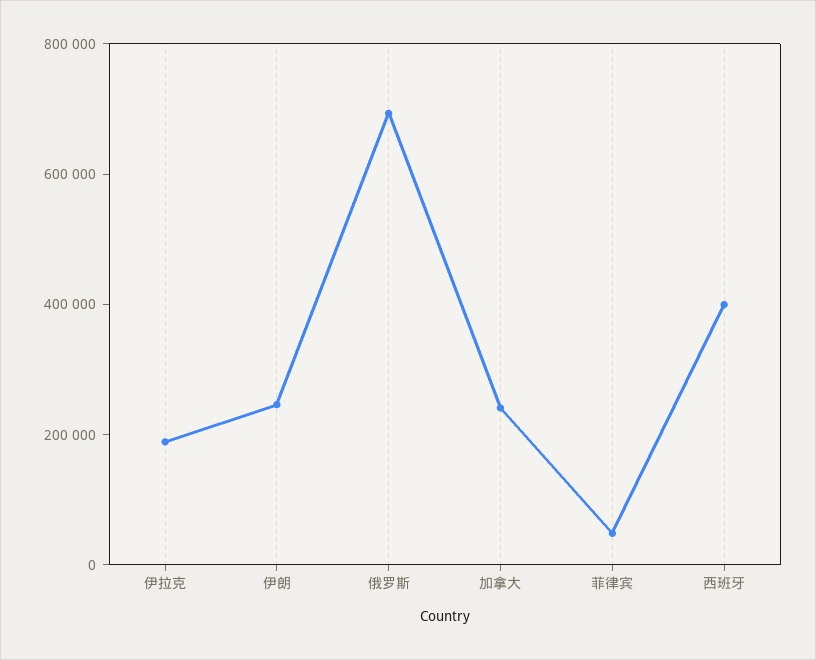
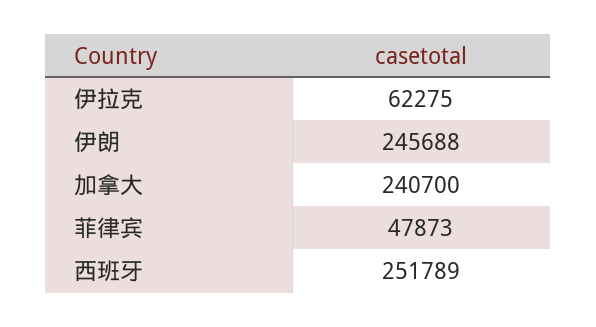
  {
-   "伊拉克": 200000,
+   "伊拉克": 62275,
    "伊朗": 245688,
-   "俄罗斯": 700000,
    "加拿大": 240700,
    "菲律宾": 47873,
-   "西班牙": 400000
+   "西班牙": 251789
  }

